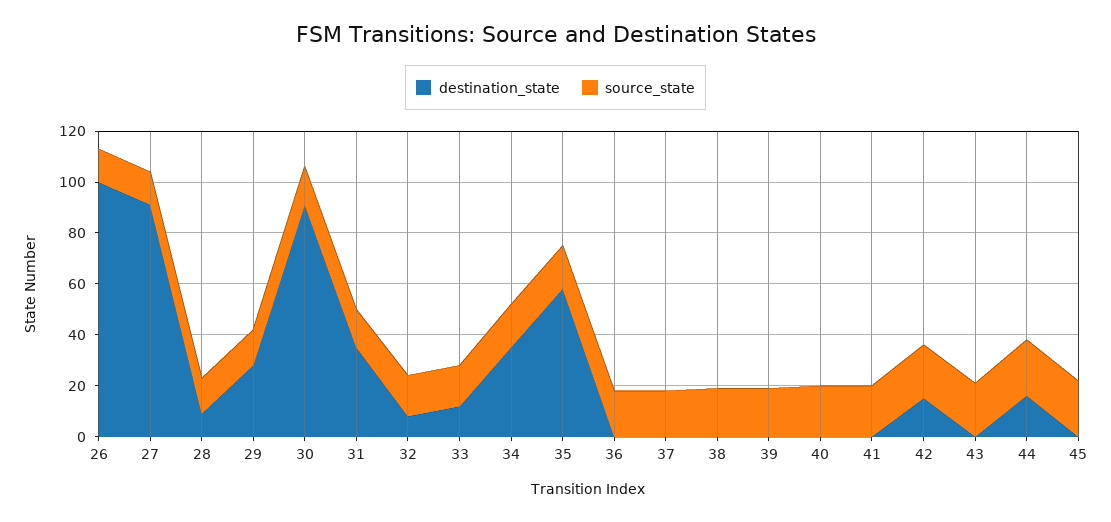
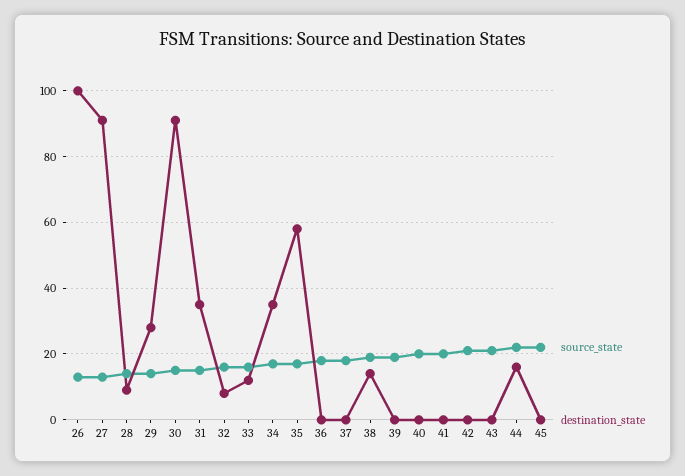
  {
    "destination_state": {
      "26": 100,
      "27": 90,
      "28": 10,
      "29": 30,
      "30": 90,
      "31": 35,
      "32": 10,
      "33": 10,
      "34": 35,
      "35": 60,
      "36": 0,
      "37": 0,
-     "38": 0,
+     "38": 15,
      "39": 0,
      "40": 0,
      "41": 0,
-     "42": 15,
+     "42": 0,
      "43": 0,
      "44": 15,
      "45": 0
    },
    "source_state": {
      "26": 15,
      "27": 15,
      "28": 15,
      "29": 15,
      "30": 15,
      "31": 15,
      "32": 15,
      "33": 15,
      "34": 15,
      "35": 15,
      "36": 20,
      "37": 20,
      "38": 20,
      "39": 20,
      "40": 20,
      "41": 20,
      "42": 20,
      "43": 20,
      "44": 20,
      "45": 20
    }
  }

